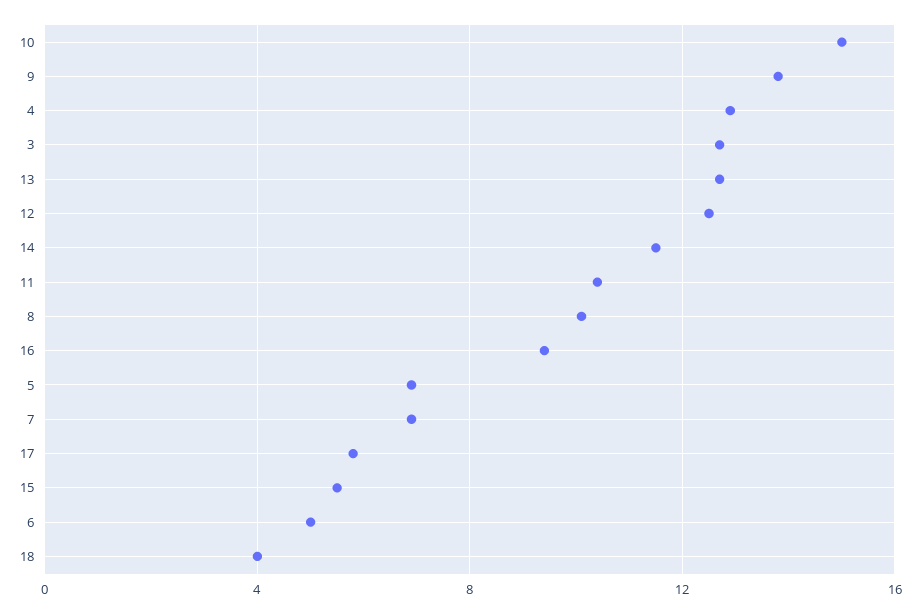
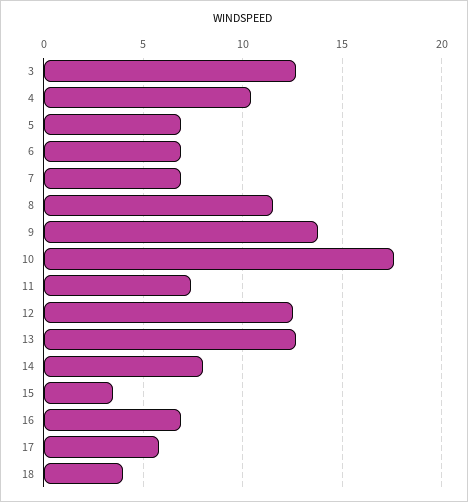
  {
-   "10": 15,
+   "10": 17.5,
    "9": 14,
-   "4": 13,
+   "4": 10.5,
    "3": 12.5,
    "13": 12.5,
    "12": 12.5,
-   "14": 11.5,
+   "14": 8,
-   "11": 10.5,
+   "11": 7.5,
-   "8": 10,
+   "8": 11.5,
-   "16": 9.5,
+   "16": 7,
    "5": 7,
    "7": 7,
    "17": 6,
-   "15": 5.5,
+   "15": 3.5,
-   "6": 5,
+   "6": 7,
    "18": 4
  }

